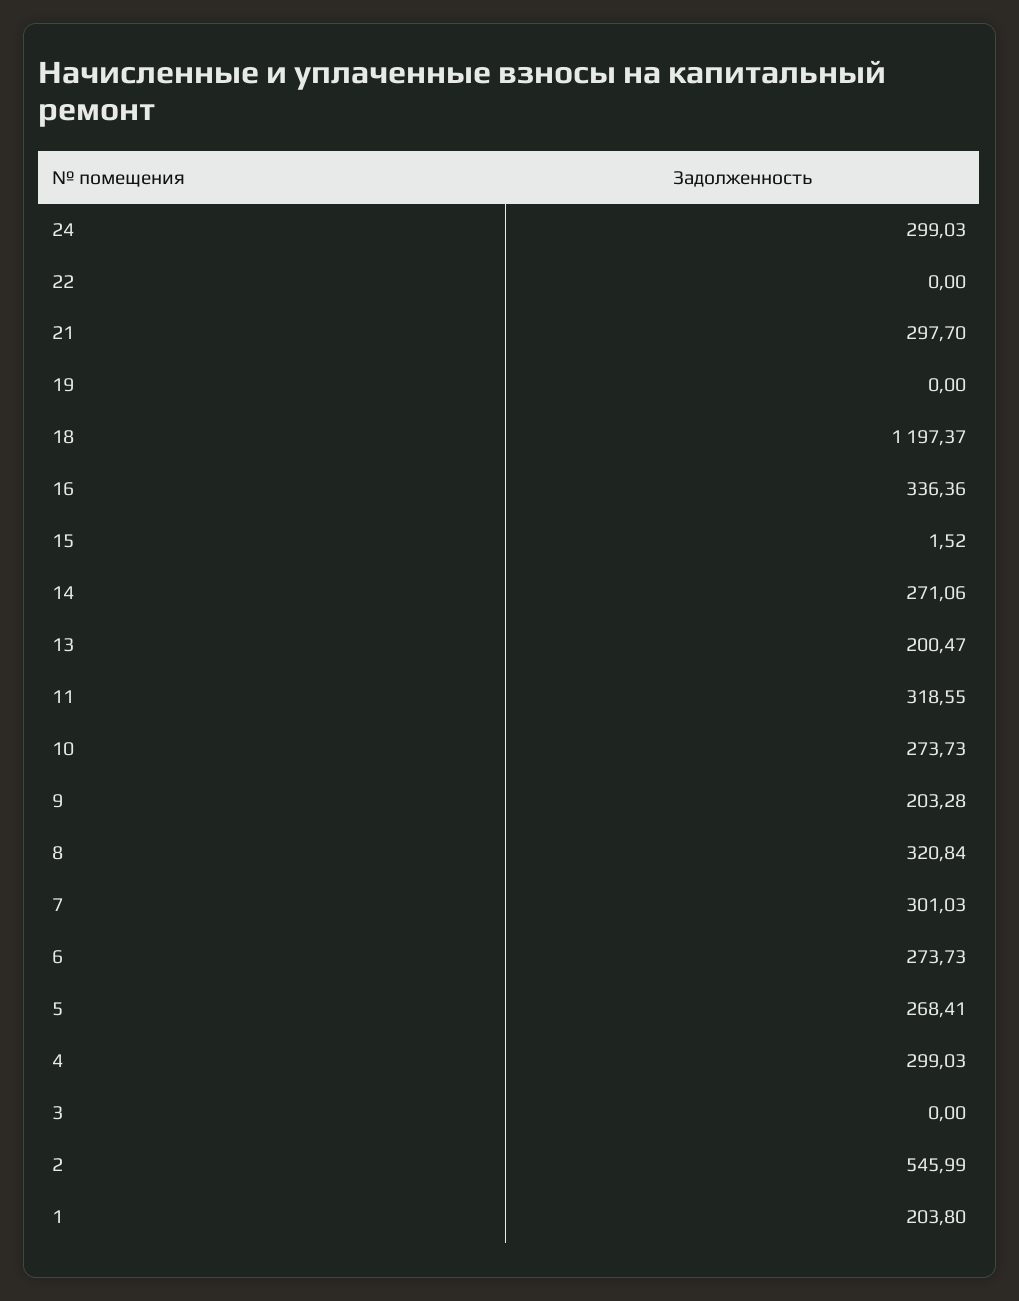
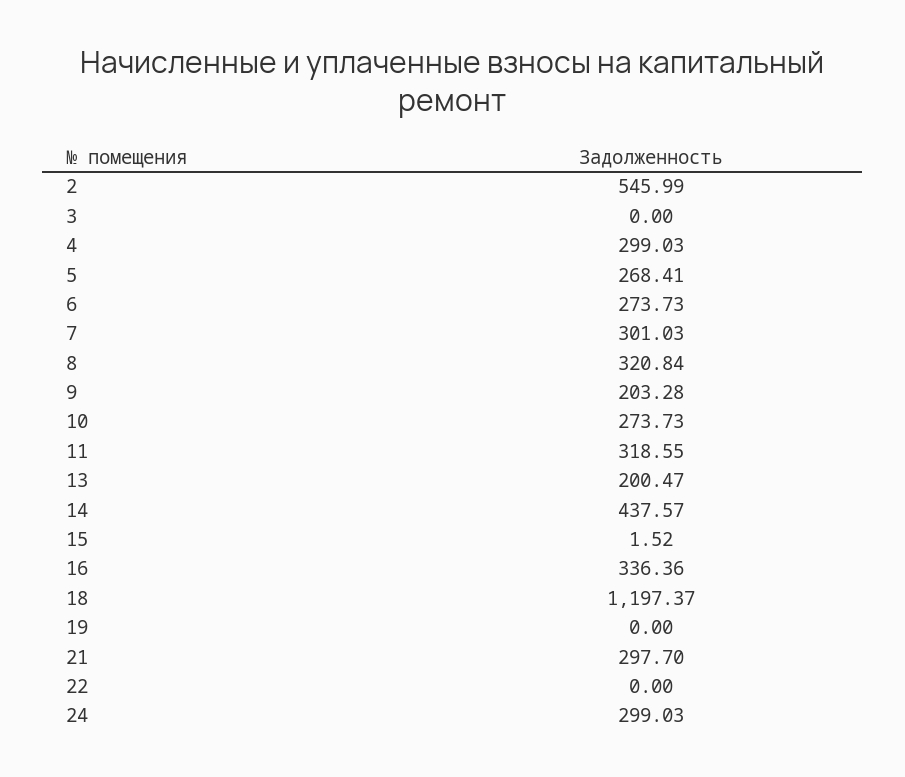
  {
    "24": 299.03,
    "22": 0,
    "21": 297.7,
    "19": 0,
    "18": 1197.37,
    "16": 336.36,
    "15": 1.52,
-   "14": 271.06,
+   "14": 437.57,
    "13": 200.47,
    "11": 318.55,
    "10": 273.73,
    "9": 203.28,
    "8": 320.84,
    "7": 301.03,
    "6": 273.73,
    "5": 268.41,
    "4": 299.03,
    "3": 0,
-   "2": 545.99,
+   "2": 545.99
-   "1": 203.8
  }

